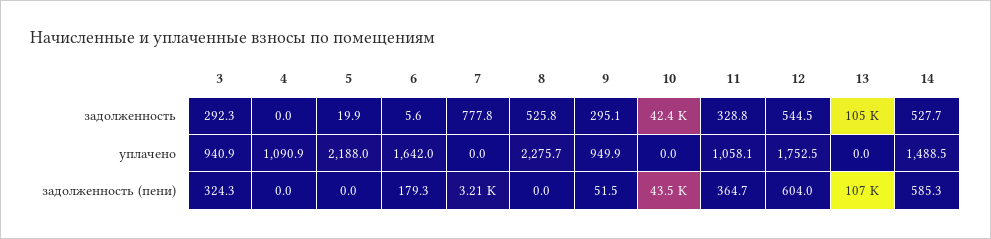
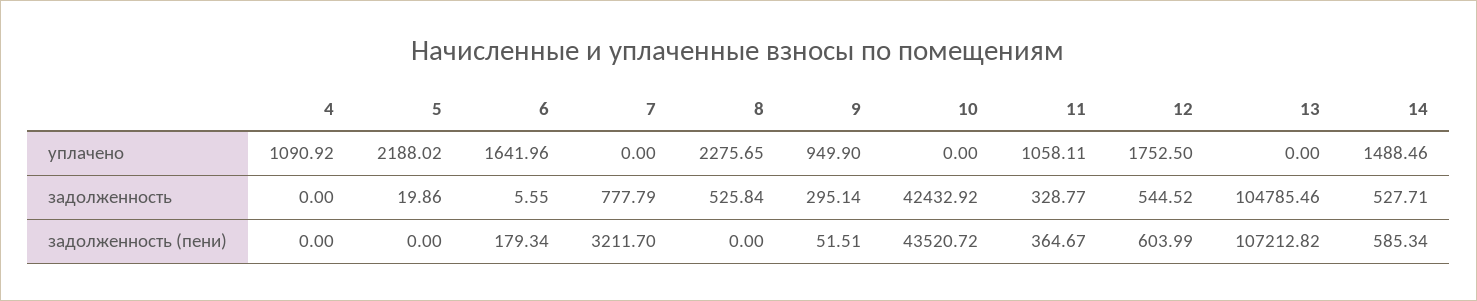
  {
-   "3": {
-     "задолженность": 292.3,
-     "уплачено": 940.9,
-     "задолженность (пени)": 324.3
-   },
    "4": {
      "задолженность": 0,
      "уплачено": 1090.92,
      "задолженность (пени)": 0
    },
    "5": {
      "задолженность": 19.86,
      "уплачено": 2188.02,
      "задолженность (пени)": 0
    },
    "6": {
      "задолженность": 5.55,
      "уплачено": 1641.96,
      "задолженность (пени)": 179.34
    },
    "7": {
      "задолженность": 777.79,
      "уплачено": 0,
      "задолженность (пени)": 3211.7
    },
    "8": {
      "задолженность": 525.84,
      "уплачено": 2275.65,
      "задолженность (пени)": 0
    },
    "9": {
      "задолженность": 295.14,
      "уплачено": 949.9,
      "задолженность (пени)": 51.51
    },
    "10": {
      "задолженность": 42432.92,
      "уплачено": 0,
      "задолженность (пени)": 43520.72
    },
    "11": {
      "задолженность": 328.77,
      "уплачено": 1058.11,
      "задолженность (пени)": 364.67
    },
    "12": {
      "задолженность": 544.52,
      "уплачено": 1752.5,
      "задолженность (пени)": 603.99
    },
    "13": {
      "задолженность": 104785.46,
      "уплачено": 0,
      "задолженность (пени)": 107212.82
    },
    "14": {
      "задолженность": 527.71,
      "уплачено": 1488.46,
      "задолженность (пени)": 585.34
    }
  }

